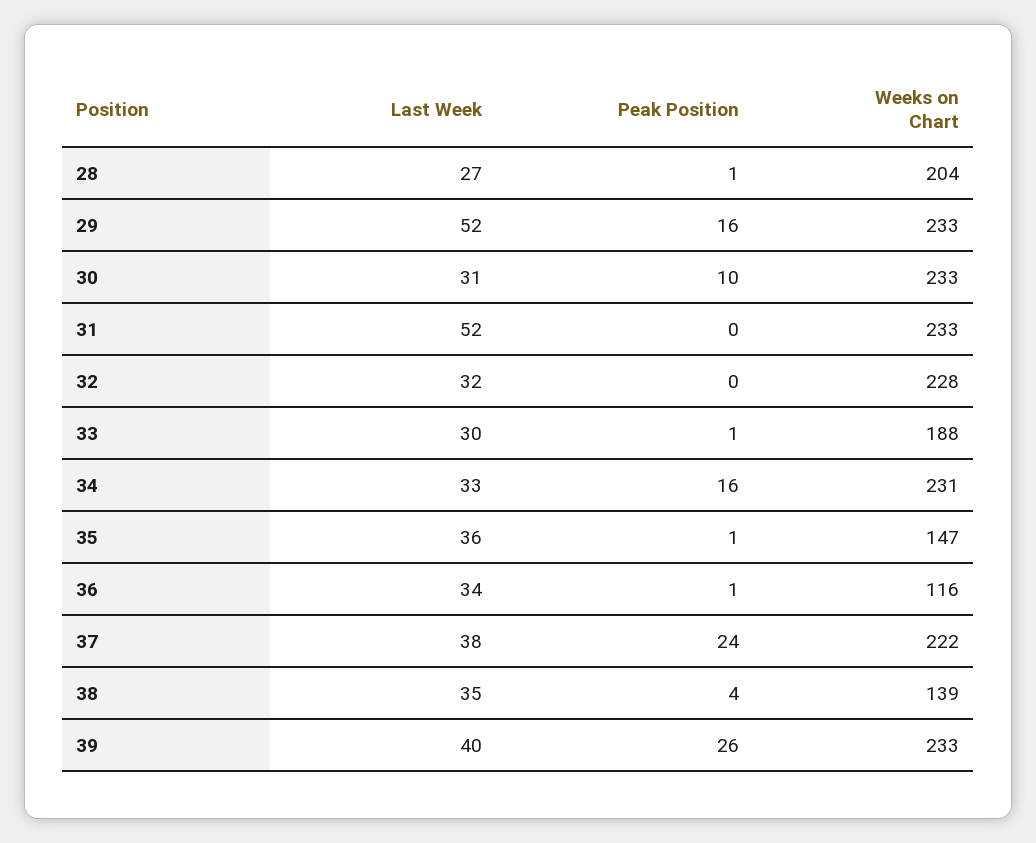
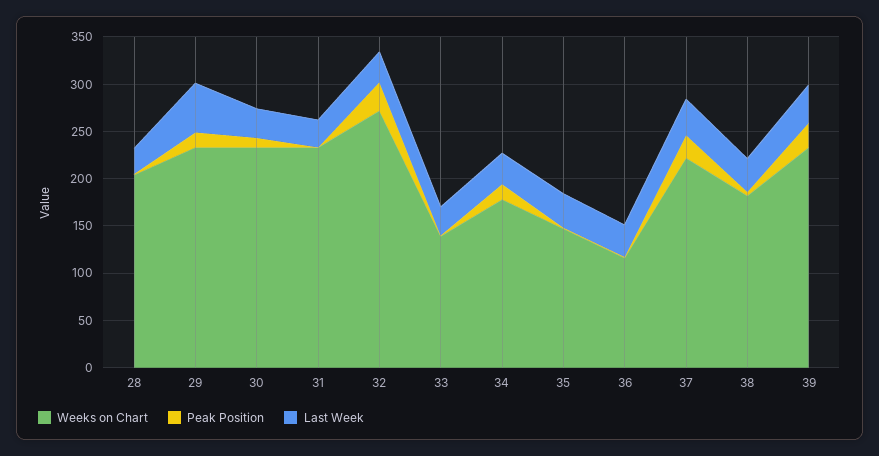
  {
    "Last Week": {
      "28": 27,
      "29": 52,
      "30": 31,
-     "31": 52,
+     "31": 30,
      "32": 32,
      "33": 30,
      "34": 33,
      "35": 36,
      "36": 34,
      "37": 38,
      "38": 35,
      "39": 40
    },
    "Peak Position": {
      "28": 1,
      "29": 16,
      "30": 10,
      "31": 0,
-     "32": 0,
+     "32": 30,
      "33": 1,
      "34": 16,
      "35": 1,
      "36": 1,
      "37": 24,
      "38": 4,
      "39": 26
    },
    "Weeks on Chart": {
      "28": 204,
      "29": 233,
      "30": 233,
      "31": 233,
-     "32": 228,
+     "32": 270,
-     "33": 188,
+     "33": 140,
-     "34": 231,
+     "34": 180,
      "35": 147,
      "36": 116,
      "37": 222,
-     "38": 139,
+     "38": 180,
      "39": 233
    }
  }

